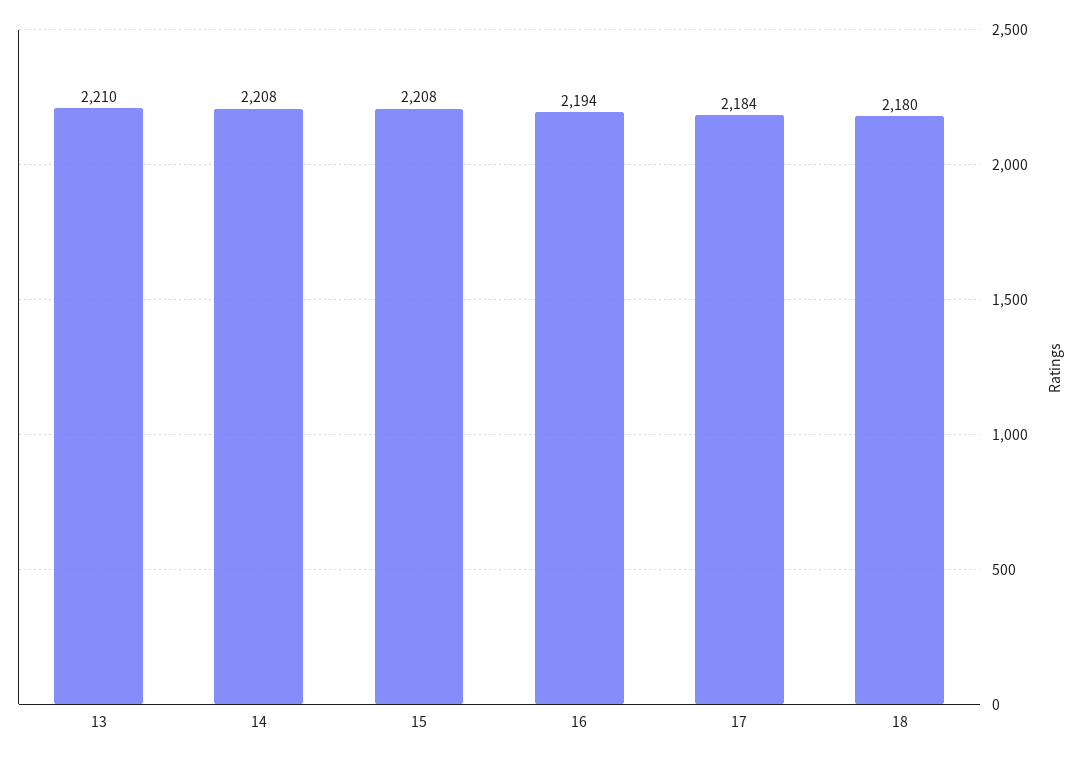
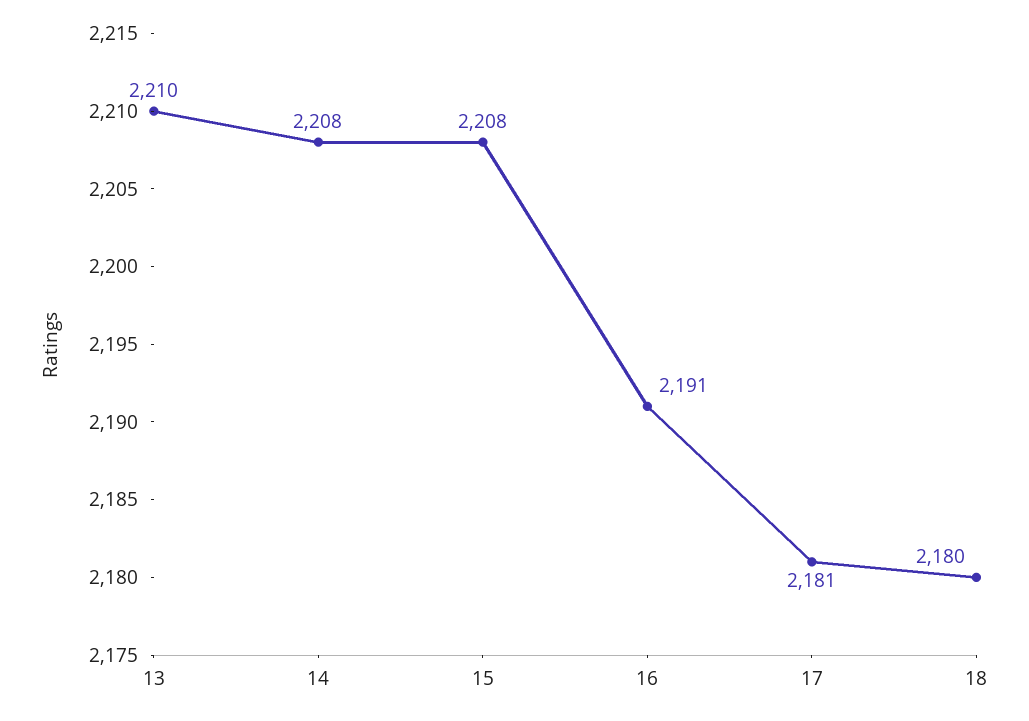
  {
    "13": 2210,
    "14": 2208,
    "15": 2208,
-   "16": 2194,
+   "16": 2191,
-   "17": 2184,
+   "17": 2181,
    "18": 2180
  }

